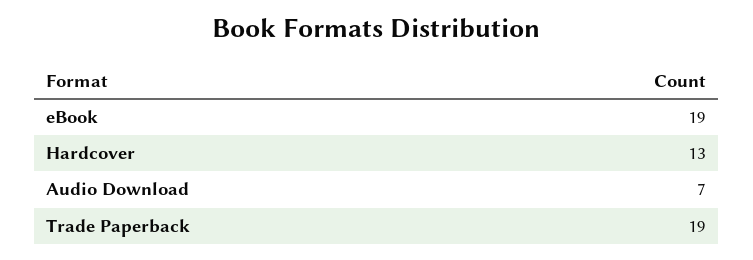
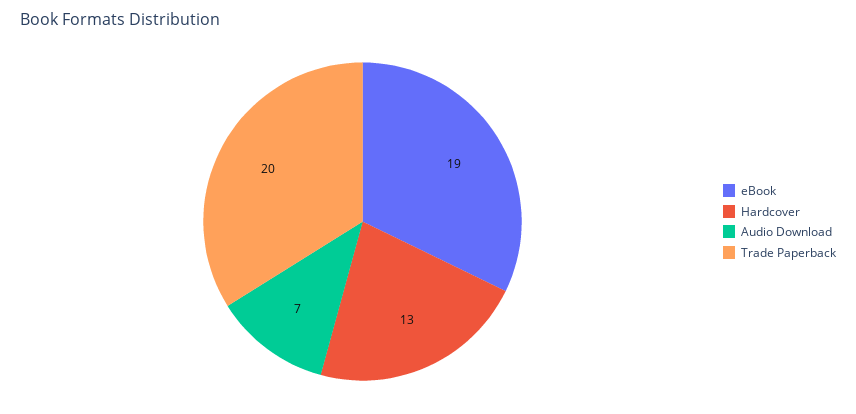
  {
    "eBook": 19,
    "Hardcover": 13,
    "Audio Download": 7,
-   "Trade Paperback": 19
+   "Trade Paperback": 20
  }

